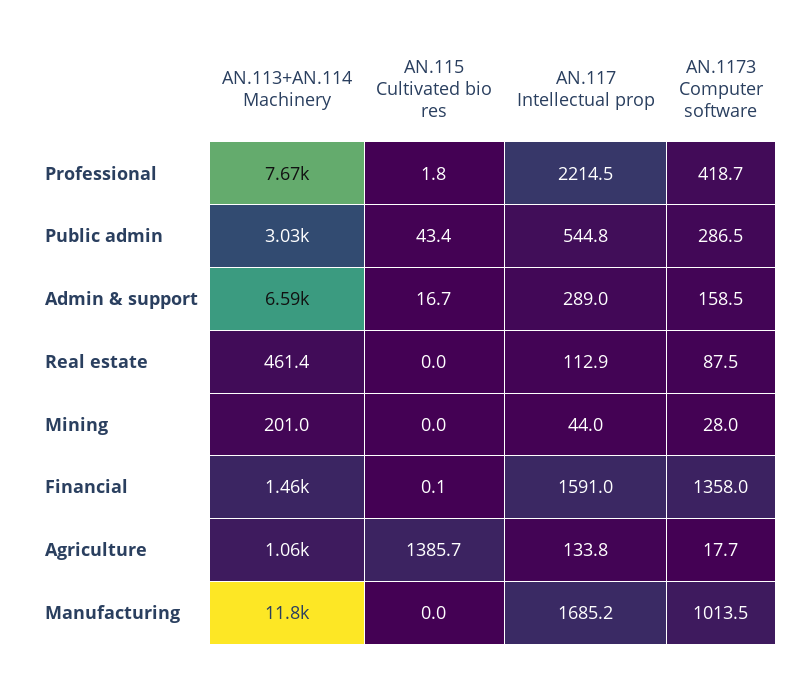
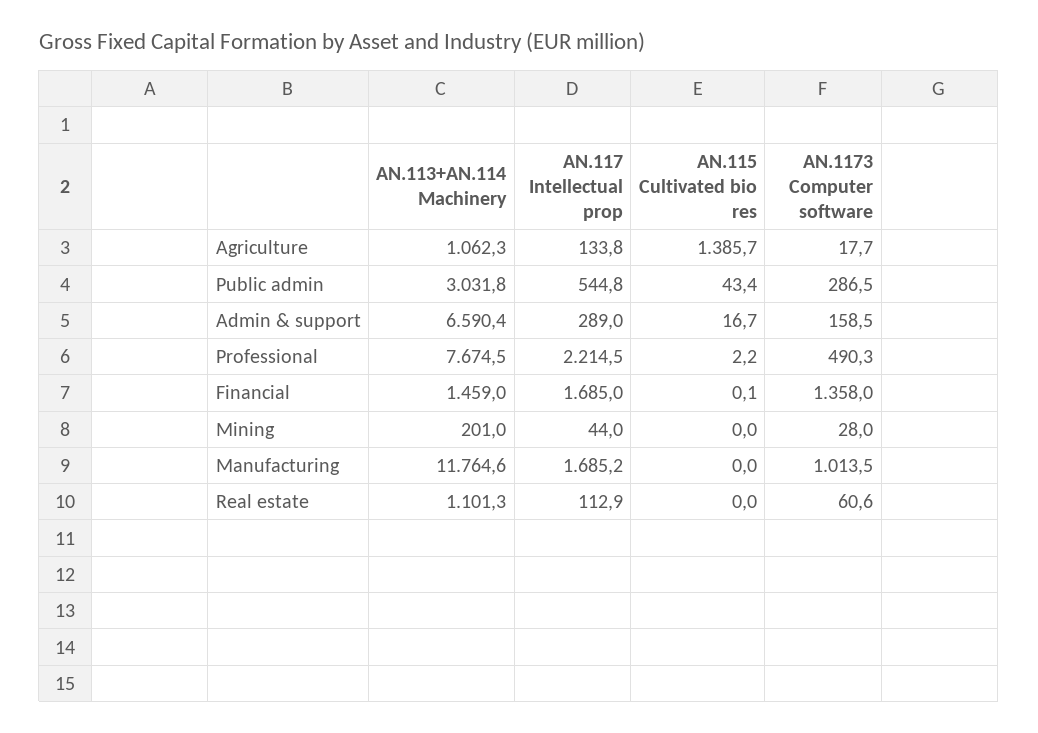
  {
    "AN.113+AN.114 Machinery": {
      "Professional": 7674.5,
      "Public admin": 3031.8,
      "Admin & support": 6590.4,
-     "Real estate": 461.4,
+     "Real estate": 1101.3,
      "Mining": 201,
      "Financial": 1459,
      "Agriculture": 1062.3,
      "Manufacturing": 11764.6
    },
    "AN.115 Cultivated bio res": {
-     "Professional": 1.8,
+     "Professional": 2.2,
      "Public admin": 43.4,
      "Admin & support": 16.7,
      "Real estate": 0,
      "Mining": 0,
      "Financial": 0.1,
      "Agriculture": 1385.7,
      "Manufacturing": 0
    },
    "AN.117 Intellectual prop": {
      "Professional": 2214.5,
      "Public admin": 544.8,
      "Admin & support": 289,
      "Real estate": 112.9,
      "Mining": 44,
-     "Financial": 1591,
+     "Financial": 1685,
      "Agriculture": 133.8,
      "Manufacturing": 1685.2
    },
    "AN.1173 Computer software": {
-     "Professional": 418.7,
+     "Professional": 490.3,
      "Public admin": 286.5,
      "Admin & support": 158.5,
-     "Real estate": 87.5,
+     "Real estate": 60.6,
      "Mining": 28,
      "Financial": 1358,
      "Agriculture": 17.7,
      "Manufacturing": 1013.5
    }
  }

